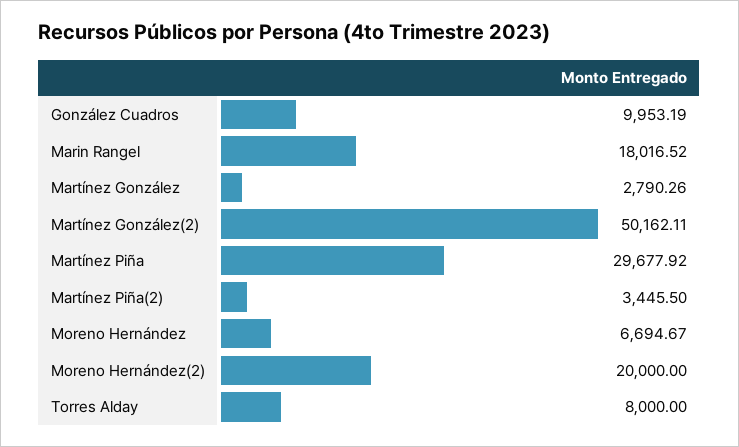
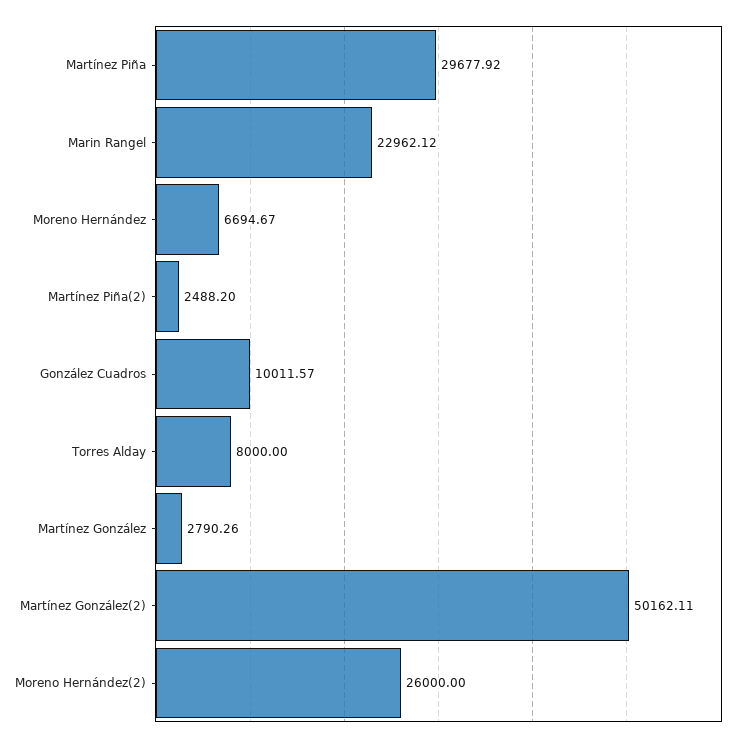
  {
-   "González Cuadros": 9953.19,
+   "González Cuadros": 10011.57,
-   "Marin Rangel": 18016.52,
+   "Marin Rangel": 22962.12,
    "Martínez González": 2790.26,
    "Martínez González(2)": 50162.11,
    "Martínez Piña": 29677.92,
-   "Martínez Piña(2)": 3445.5,
+   "Martínez Piña(2)": 2488.2,
    "Moreno Hernández": 6694.67,
-   "Moreno Hernández(2)": 20000,
+   "Moreno Hernández(2)": 26000,
    "Torres Alday": 8000
  }

